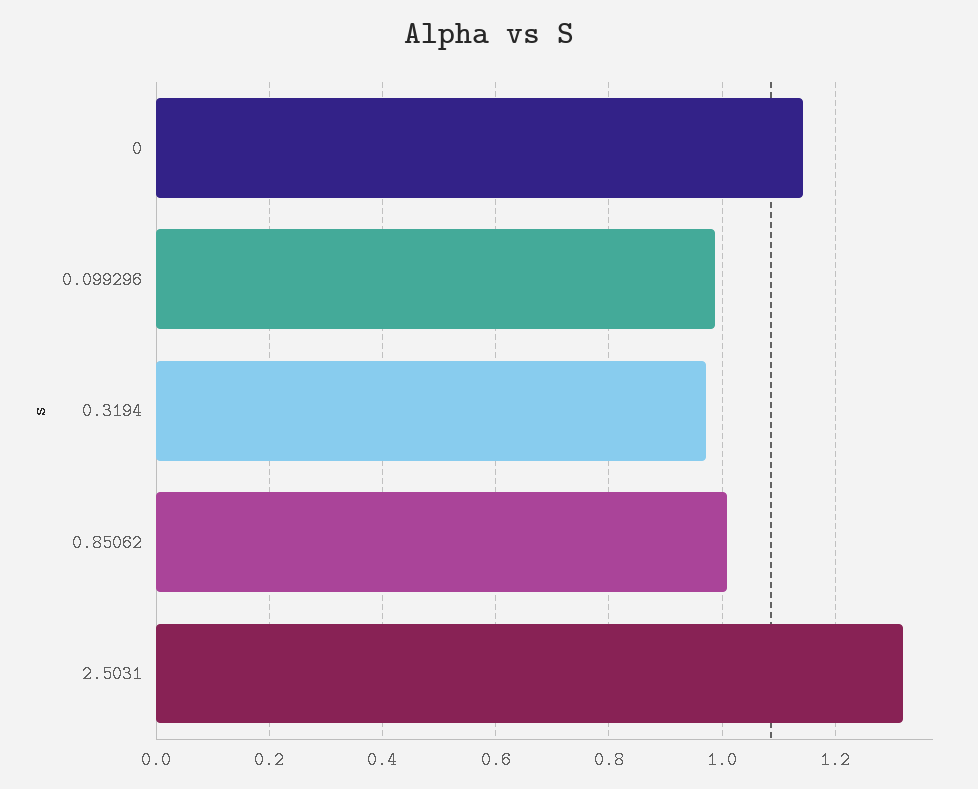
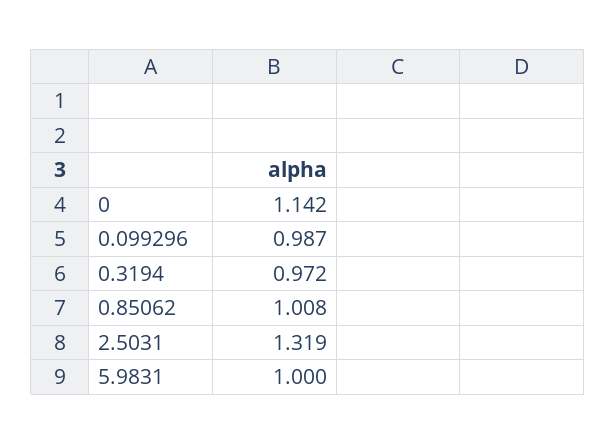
  {
    "0": 1.142,
    "0.099296": 0.987,
    "0.3194": 0.972,
    "0.85062": 1.008,
-   "2.5031": 1.319
+   "2.5031": 1.319,
+   "5.9831": 1
  }

